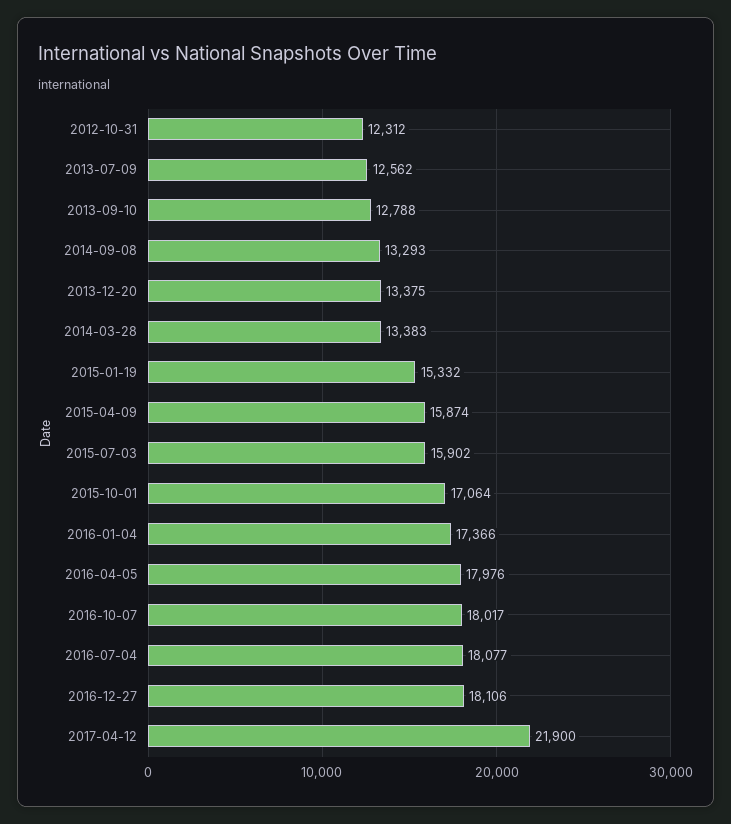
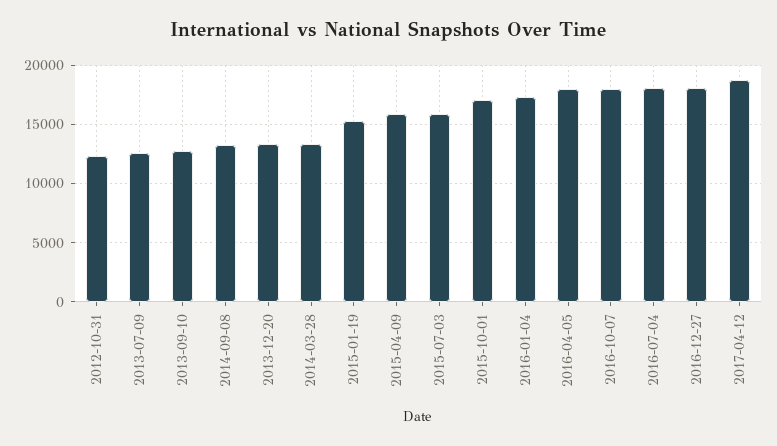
  {
    "2012-10-31": 12312,
    "2013-07-09": 12562,
    "2013-09-10": 12788,
    "2014-09-08": 13293,
    "2013-12-20": 13375,
    "2014-03-28": 13383,
    "2015-01-19": 15332,
    "2015-04-09": 15874,
    "2015-07-03": 15902,
    "2015-10-01": 17064,
    "2016-01-04": 17366,
    "2016-04-05": 17976,
    "2016-10-07": 18017,
    "2016-07-04": 18077,
    "2016-12-27": 18106,
-   "2017-04-12": 21900
+   "2017-04-12": 19000
  }

